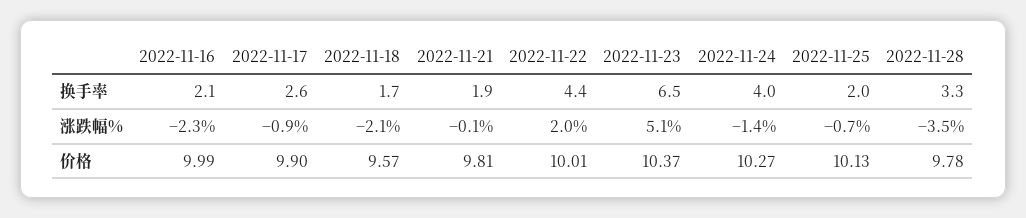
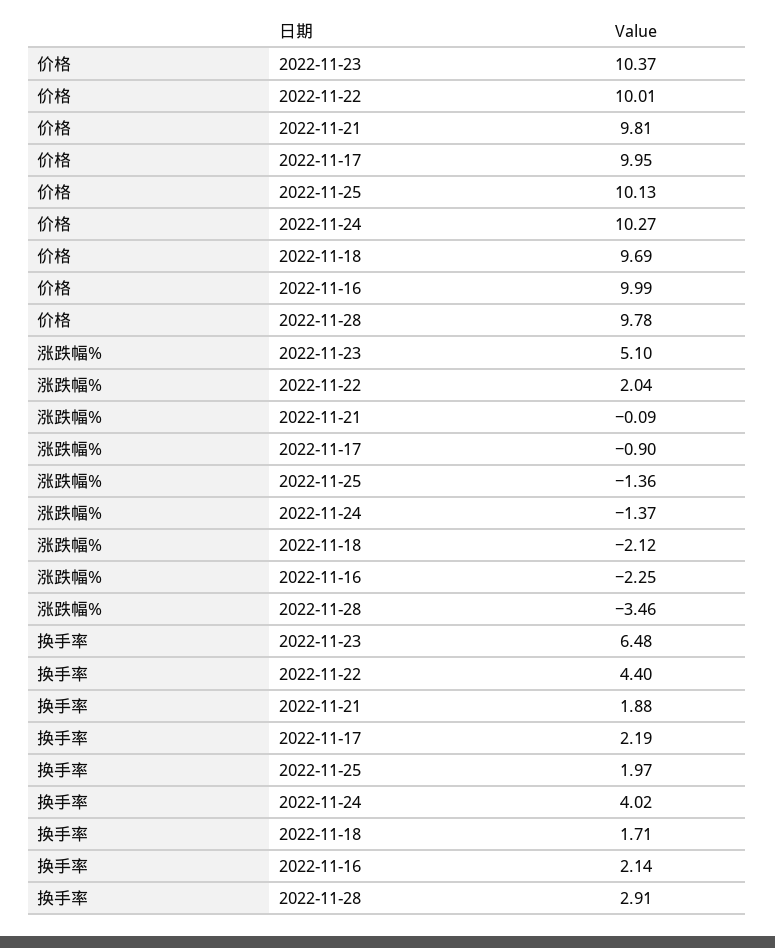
  {
    "2022-11-16": {
      "换手率": 2.14,
      "涨跌幅%": -2.25,
      "价格": 9.99
    },
    "2022-11-17": {
-     "换手率": 2.6,
+     "换手率": 2.19,
      "涨跌幅%": -0.9,
-     "价格": 9.9
+     "价格": 9.95
    },
    "2022-11-18": {
      "换手率": 1.71,
      "涨跌幅%": -2.12,
-     "价格": 9.57
+     "价格": 9.69
    },
    "2022-11-21": {
      "换手率": 1.88,
      "涨跌幅%": -0.09,
      "价格": 9.81
    },
    "2022-11-22": {
      "换手率": 4.4,
      "涨跌幅%": 2.04,
      "价格": 10.01
    },
    "2022-11-23": {
      "换手率": 6.48,
      "涨跌幅%": 5.1,
      "价格": 10.37
    },
    "2022-11-24": {
      "换手率": 4.02,
      "涨跌幅%": -1.37,
      "价格": 10.27
    },
    "2022-11-25": {
      "换手率": 1.97,
-     "涨跌幅%": -0.7,
+     "涨跌幅%": -1.36,
      "价格": 10.13
    },
    "2022-11-28": {
-     "换手率": 3.3,
+     "换手率": 2.91,
      "涨跌幅%": -3.46,
      "价格": 9.78
    }
  }

